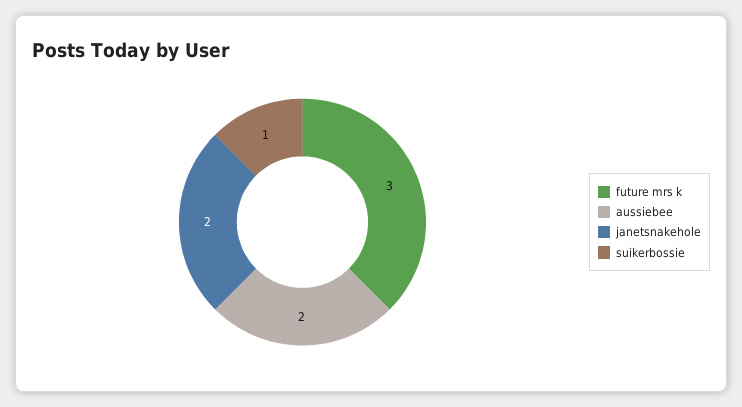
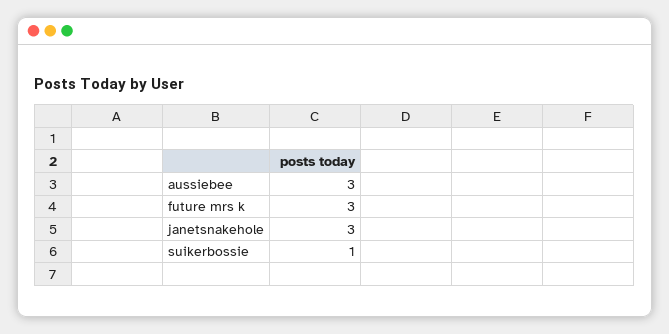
  {
    "future mrs k": 3,
-   "aussiebee": 2,
+   "aussiebee": 3,
-   "janetsnakehole": 2,
+   "janetsnakehole": 3,
    "suikerbossie": 1
  }

